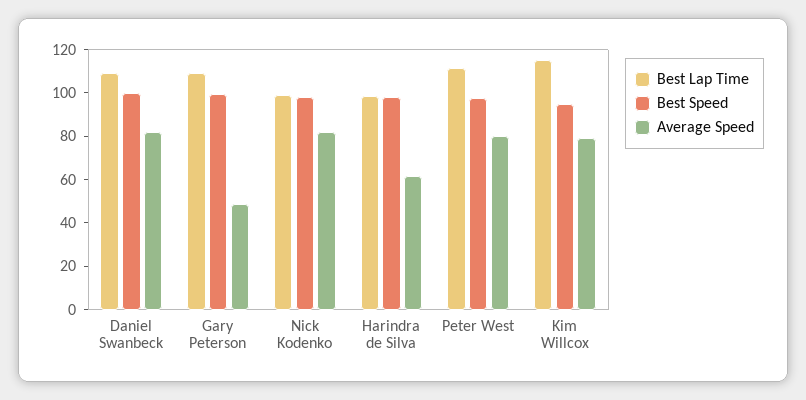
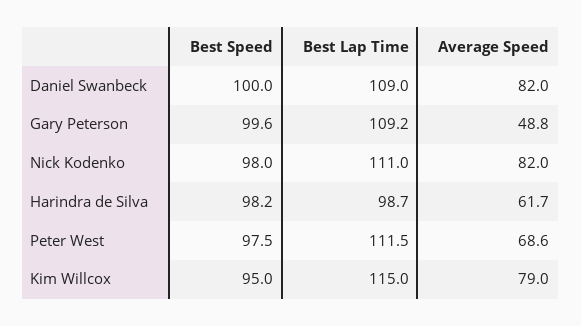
  {
    "Best Lap Time": {
      "Daniel Swanbeck": 109,
      "Gary Peterson": 109.2,
-     "Nick Kodenko": 100,
+     "Nick Kodenko": 111,
      "Harindra de Silva": 98.7,
      "Peter West": 111.5,
      "Kim Willcox": 115
    },
    "Best Speed": {
      "Daniel Swanbeck": 100,
      "Gary Peterson": 99.6,
      "Nick Kodenko": 98,
      "Harindra de Silva": 98.2,
      "Peter West": 97.5,
      "Kim Willcox": 95
    },
    "Average Speed": {
      "Daniel Swanbeck": 82,
      "Gary Peterson": 48.8,
      "Nick Kodenko": 82,
      "Harindra de Silva": 61.7,
-     "Peter West": 80,
+     "Peter West": 68.6,
      "Kim Willcox": 79
    }
  }

